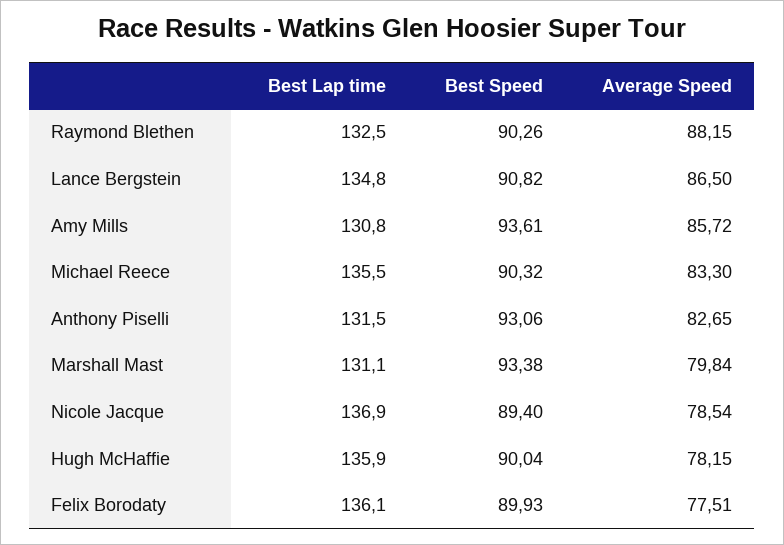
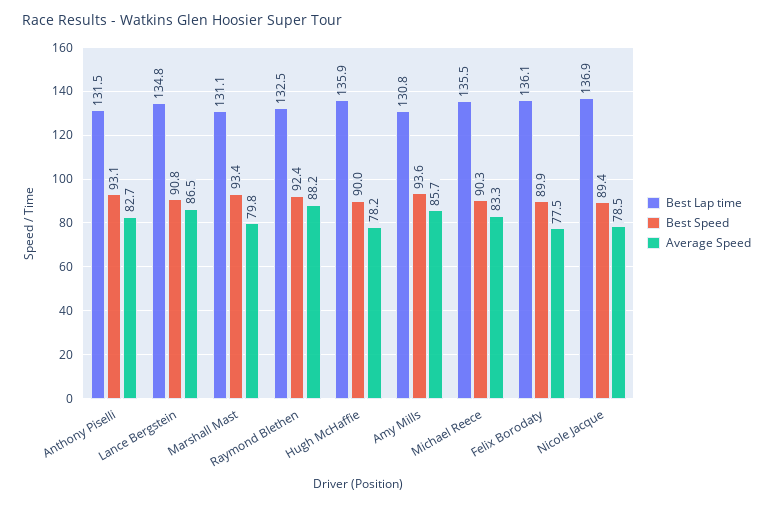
  {
    "Best Lap time": {
      "Raymond Blethen": 132.5,
      "Lance Bergstein": 134.8,
      "Amy Mills": 130.8,
      "Michael Reece": 135.5,
      "Anthony Piselli": 131.5,
      "Marshall Mast": 131.1,
      "Nicole Jacque": 136.9,
      "Hugh McHaffie": 135.9,
      "Felix Borodaty": 136.1
    },
    "Best Speed": {
-     "Raymond Blethen": 90.26,
+     "Raymond Blethen": 92.4,
      "Lance Bergstein": 90.82,
      "Amy Mills": 93.61,
      "Michael Reece": 90.32,
      "Anthony Piselli": 93.06,
      "Marshall Mast": 93.38,
      "Nicole Jacque": 89.4,
      "Hugh McHaffie": 90.04,
      "Felix Borodaty": 89.93
    },
    "Average Speed": {
      "Raymond Blethen": 88.15,
      "Lance Bergstein": 86.5,
      "Amy Mills": 85.72,
      "Michael Reece": 83.3,
      "Anthony Piselli": 82.65,
      "Marshall Mast": 79.84,
      "Nicole Jacque": 78.54,
      "Hugh McHaffie": 78.15,
      "Felix Borodaty": 77.51
    }
  }

